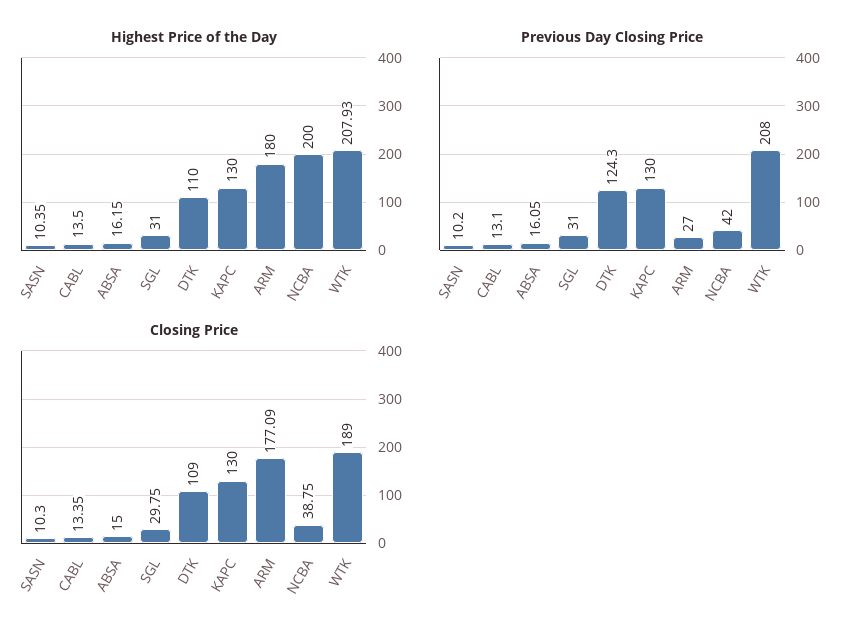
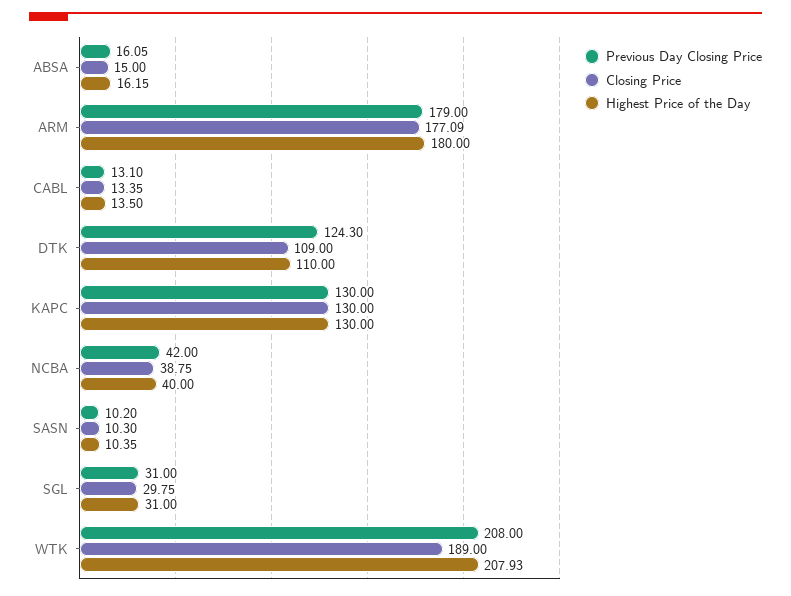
  {
    "Highest Price of the Day": {
      "SASN": 10.35,
      "CABL": 13.5,
      "ABSA": 16.15,
      "SGL": 31,
      "DTK": 110,
      "KAPC": 130,
      "ARM": 180,
-     "NCBA": 200,
+     "NCBA": 40,
      "WTK": 207.93
    },
    "Previous Day Closing Price": {
      "SASN": 10.2,
      "CABL": 13.1,
      "ABSA": 16.05,
      "SGL": 31,
      "DTK": 124.3,
      "KAPC": 130,
-     "ARM": 27,
+     "ARM": 179,
      "NCBA": 42,
      "WTK": 208
    },
    "Closing Price": {
      "SASN": 10.3,
      "CABL": 13.35,
      "ABSA": 15,
      "SGL": 29.75,
      "DTK": 109,
      "KAPC": 130,
      "ARM": 177.09,
      "NCBA": 38.75,
      "WTK": 189
    }
  }

